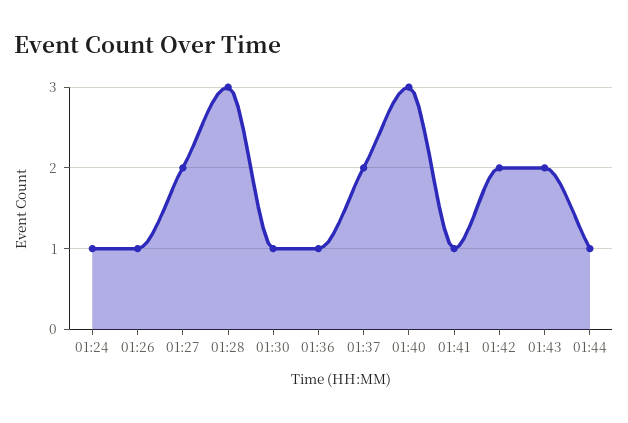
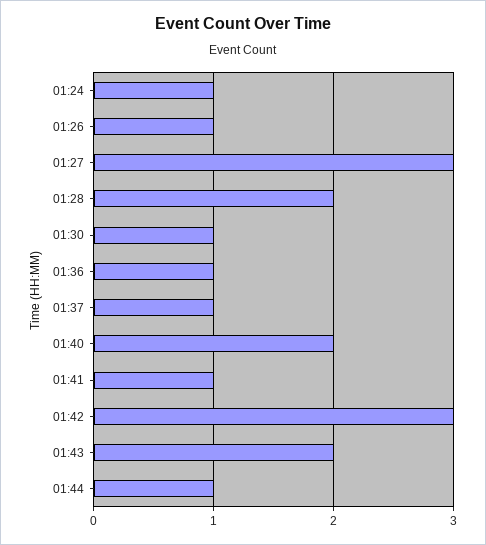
  {
    "01:24": 1,
    "01:26": 1,
-   "01:27": 2,
+   "01:27": 3,
-   "01:28": 3,
+   "01:28": 2,
    "01:30": 1,
    "01:36": 1,
-   "01:37": 2,
+   "01:37": 1,
-   "01:40": 3,
+   "01:40": 2,
    "01:41": 1,
-   "01:42": 2,
+   "01:42": 3,
    "01:43": 2,
    "01:44": 1
  }

